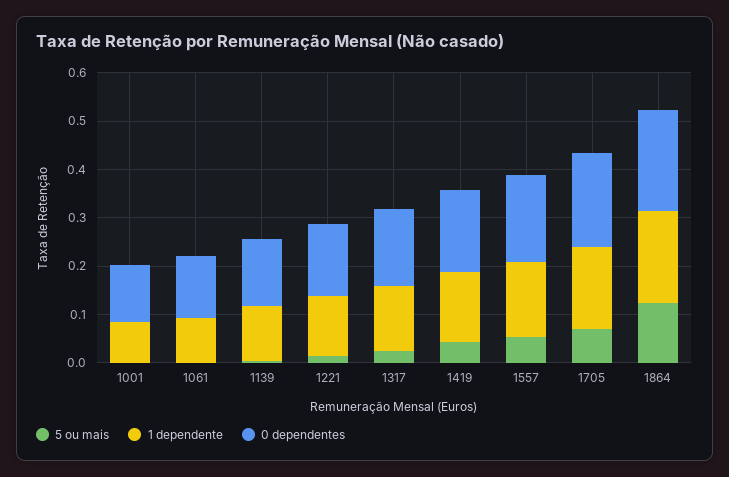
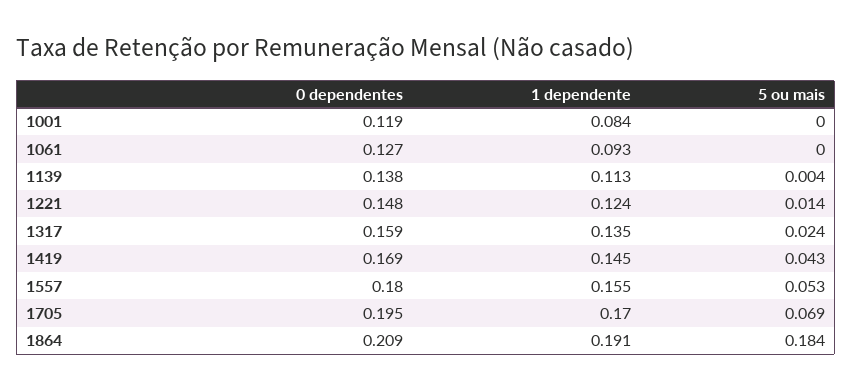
  {
    "5 ou mais": {
      "1001": 0,
      "1061": 0,
      "1139": 0.004,
      "1221": 0.014,
      "1317": 0.024,
      "1419": 0.043,
      "1557": 0.053,
      "1705": 0.069,
-     "1864": 0.12
+     "1864": 0.184
    },
    "1 dependente": {
      "1001": 0.084,
      "1061": 0.093,
      "1139": 0.113,
      "1221": 0.124,
      "1317": 0.135,
      "1419": 0.145,
      "1557": 0.155,
      "1705": 0.17,
      "1864": 0.191
    },
    "0 dependentes": {
      "1001": 0.119,
      "1061": 0.127,
      "1139": 0.138,
      "1221": 0.148,
      "1317": 0.159,
      "1419": 0.169,
      "1557": 0.18,
      "1705": 0.195,
      "1864": 0.209
    }
  }

